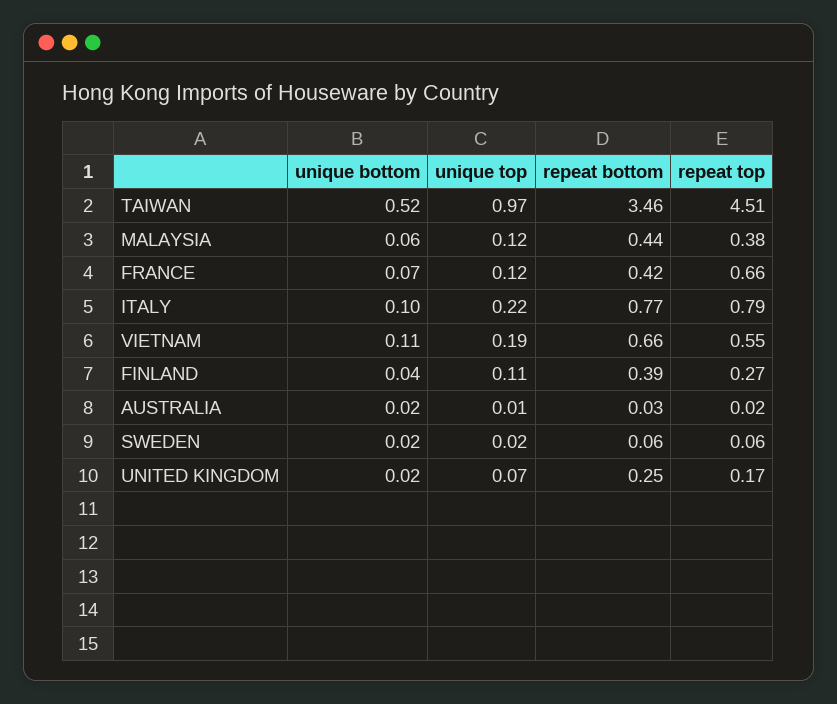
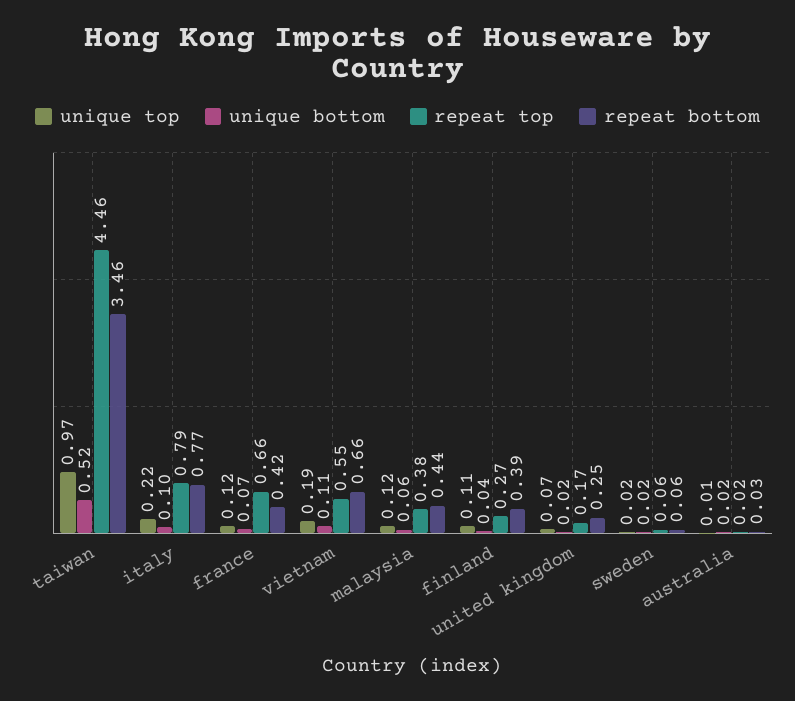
  {
    "unique bottom": {
      "TAIWAN": 0.52,
      "MALAYSIA": 0.06,
      "FRANCE": 0.07,
      "ITALY": 0.1,
      "VIETNAM": 0.11,
      "FINLAND": 0.04,
      "AUSTRALIA": 0.02,
      "SWEDEN": 0.02,
      "UNITED KINGDOM": 0.02
    },
    "unique top": {
      "TAIWAN": 0.97,
      "MALAYSIA": 0.12,
      "FRANCE": 0.12,
      "ITALY": 0.22,
      "VIETNAM": 0.19,
      "FINLAND": 0.11,
      "AUSTRALIA": 0.01,
      "SWEDEN": 0.02,
      "UNITED KINGDOM": 0.07
    },
    "repeat bottom": {
      "TAIWAN": 3.46,
      "MALAYSIA": 0.44,
      "FRANCE": 0.42,
      "ITALY": 0.77,
      "VIETNAM": 0.66,
      "FINLAND": 0.39,
      "AUSTRALIA": 0.03,
      "SWEDEN": 0.06,
      "UNITED KINGDOM": 0.25
    },
    "repeat top": {
-     "TAIWAN": 4.51,
+     "TAIWAN": 4.46,
      "MALAYSIA": 0.38,
      "FRANCE": 0.66,
      "ITALY": 0.79,
      "VIETNAM": 0.55,
      "FINLAND": 0.27,
      "AUSTRALIA": 0.02,
      "SWEDEN": 0.06,
      "UNITED KINGDOM": 0.17
    }
  }

